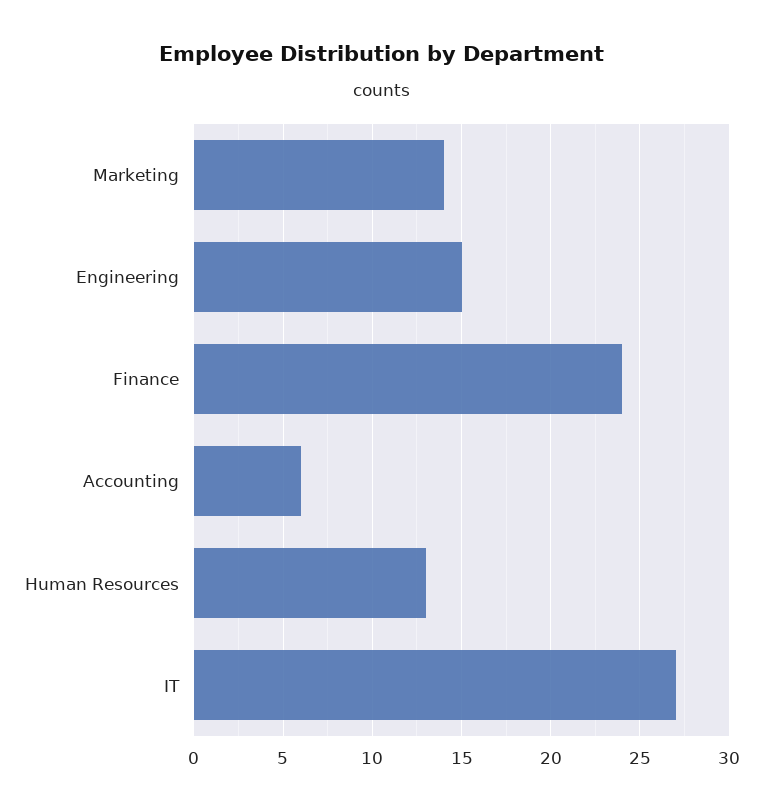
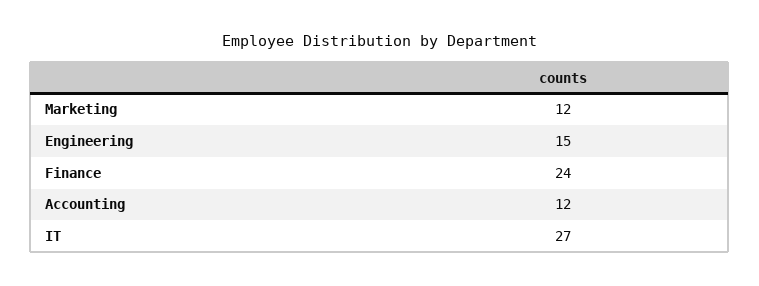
  {
-   "Marketing": 14,
+   "Marketing": 12,
    "Engineering": 15,
    "Finance": 24,
-   "Accounting": 6,
+   "Accounting": 12,
-   "Human Resources": 13,
    "IT": 27
  }

